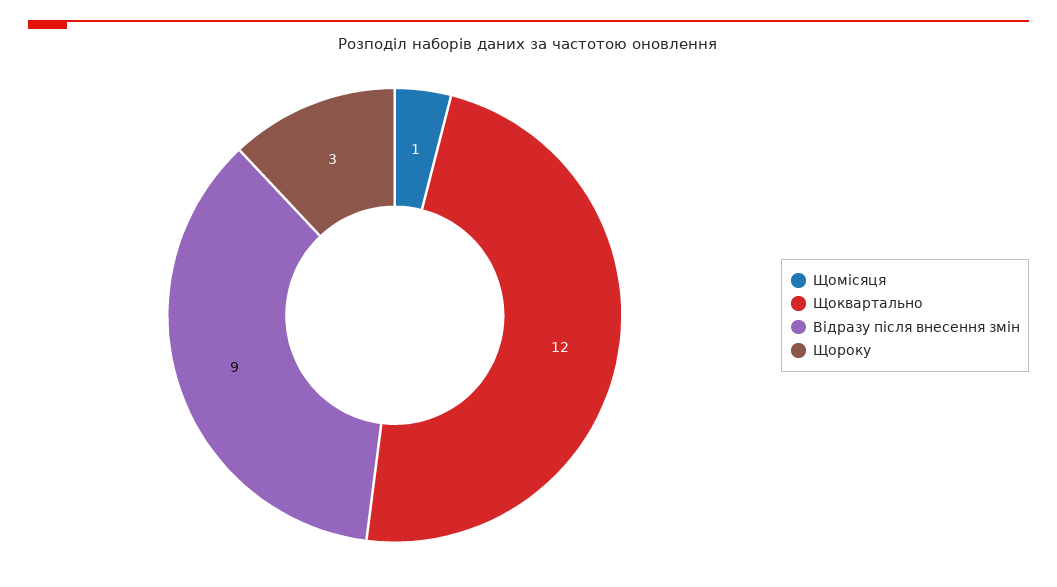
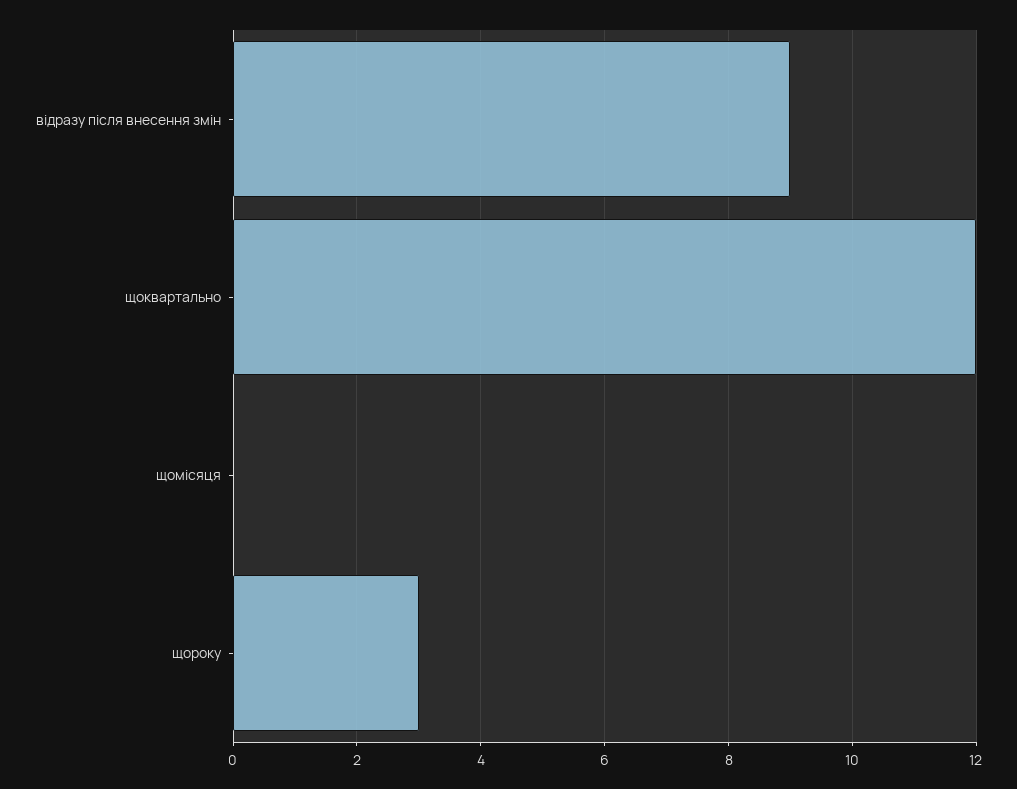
  {
-   "Щомісяця": 1,
+   "Щомісяця": 0,
    "Щоквартально": 12,
    "Відразу після внесення змін": 9,
    "Щороку": 3
  }

